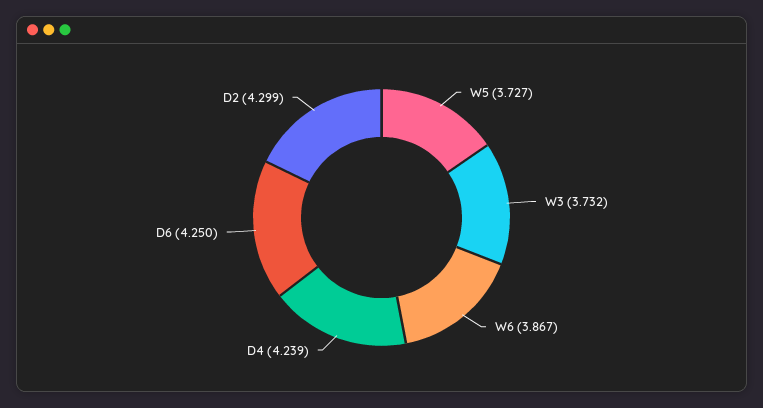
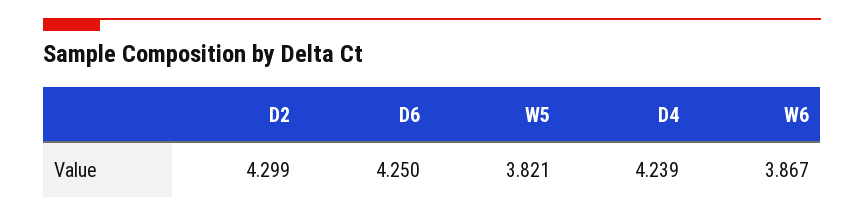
  {
-   "W5": 3.727,
+   "W5": 3.821,
-   "W3": 3.732,
    "W6": 3.867,
    "D4": 4.239,
    "D6": 4.25,
    "D2": 4.299
  }

